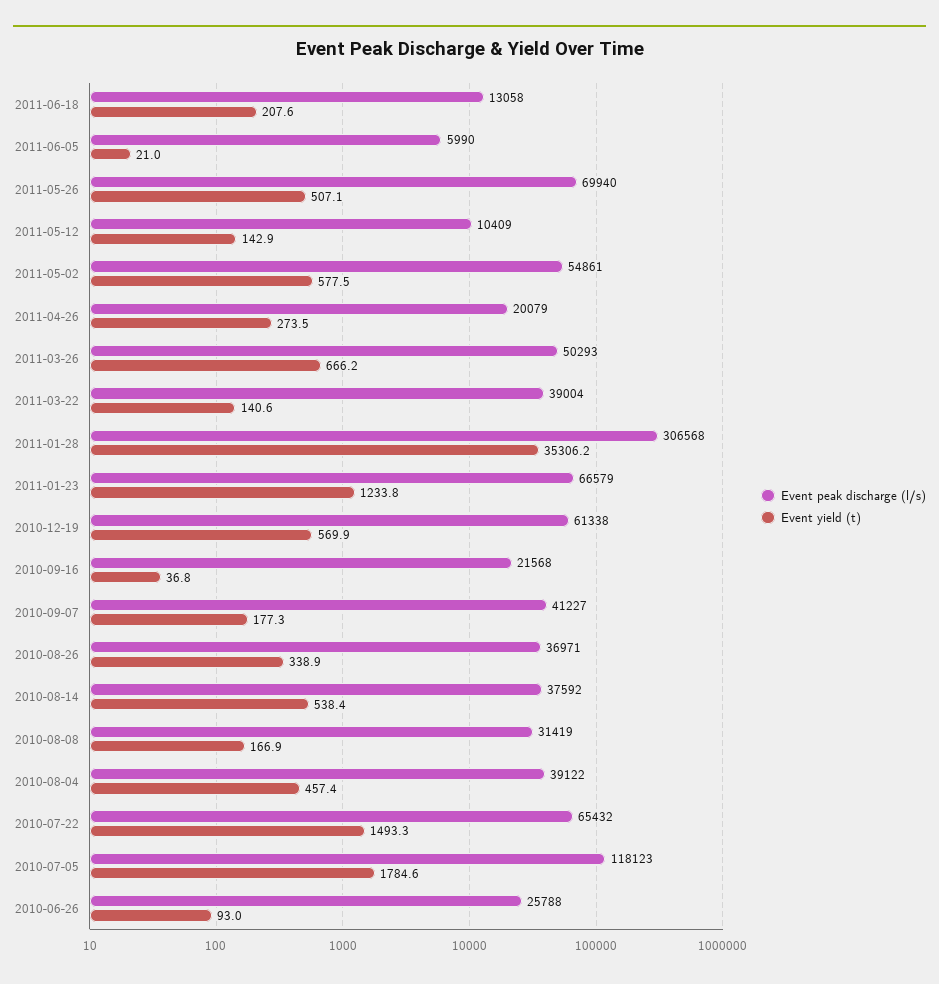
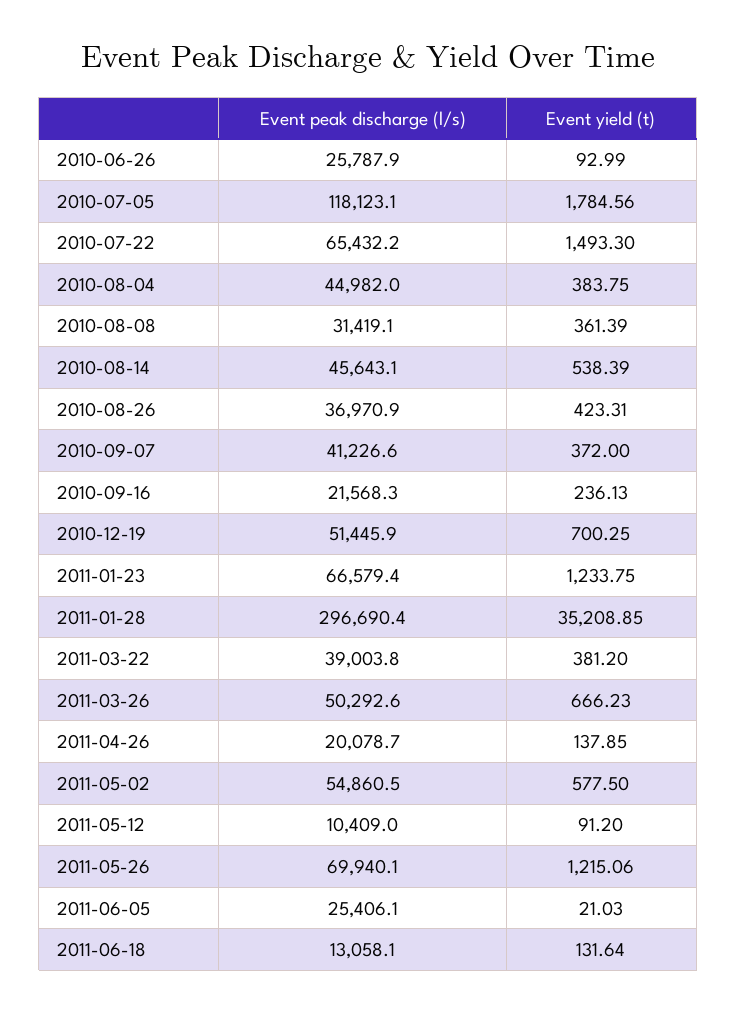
  {
    "Event peak discharge (l/s)": {
      "2011-06-18": 13058.1,
-     "2011-06-05": 5990,
+     "2011-06-05": 25406.1,
      "2011-05-26": 69940.1,
      "2011-05-12": 10409,
      "2011-05-02": 54860.5,
      "2011-04-26": 20078.7,
      "2011-03-26": 50292.6,
      "2011-03-22": 39003.8,
-     "2011-01-28": 306568,
+     "2011-01-28": 296690.4,
      "2011-01-23": 66579.4,
-     "2010-12-19": 61338,
+     "2010-12-19": 51445.9,
      "2010-09-16": 21568.3,
      "2010-09-07": 41226.6,
      "2010-08-26": 36970.9,
-     "2010-08-14": 37592,
+     "2010-08-14": 45643.1,
      "2010-08-08": 31419.1,
-     "2010-08-04": 39122,
+     "2010-08-04": 44982,
      "2010-07-22": 65432.2,
      "2010-07-05": 118123.1,
      "2010-06-26": 25787.9
    },
    "Event yield (t)": {
-     "2011-06-18": 207.6,
+     "2011-06-18": 131.64,
      "2011-06-05": 21.03,
-     "2011-05-26": 507.1,
+     "2011-05-26": 1215.06,
-     "2011-05-12": 142.9,
+     "2011-05-12": 91.2,
      "2011-05-02": 577.5,
-     "2011-04-26": 273.5,
+     "2011-04-26": 137.85,
      "2011-03-26": 666.23,
-     "2011-03-22": 140.6,
+     "2011-03-22": 381.2,
-     "2011-01-28": 35306.2,
+     "2011-01-28": 35208.85,
      "2011-01-23": 1233.75,
-     "2010-12-19": 569.9,
+     "2010-12-19": 700.25,
-     "2010-09-16": 36.8,
+     "2010-09-16": 236.13,
-     "2010-09-07": 177.3,
+     "2010-09-07": 372,
-     "2010-08-26": 338.9,
+     "2010-08-26": 423.31,
      "2010-08-14": 538.39,
-     "2010-08-08": 166.9,
+     "2010-08-08": 361.39,
-     "2010-08-04": 457.4,
+     "2010-08-04": 383.75,
      "2010-07-22": 1493.3,
      "2010-07-05": 1784.56,
      "2010-06-26": 92.99
    }
  }

